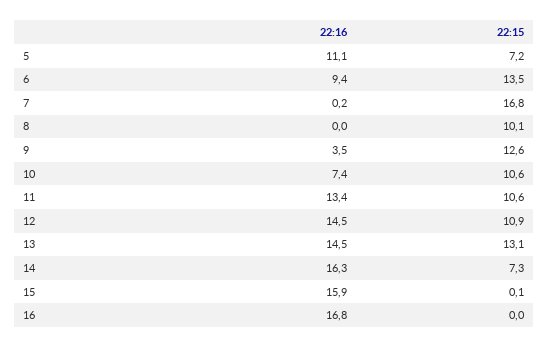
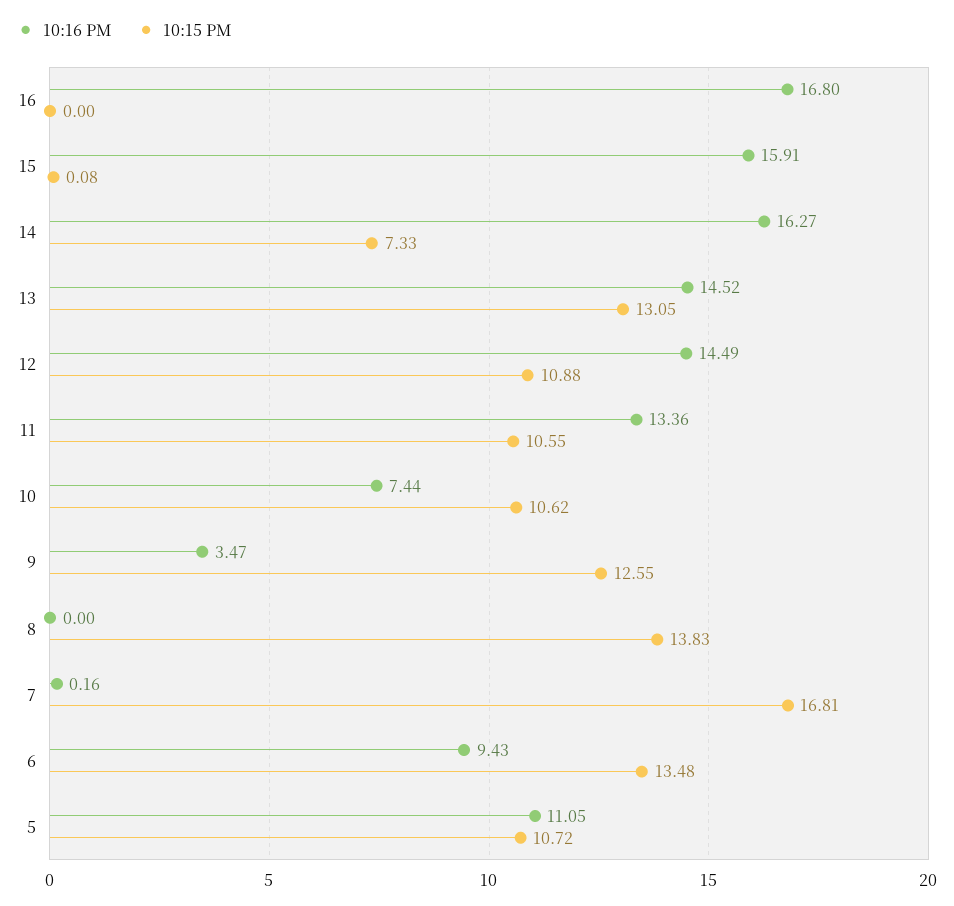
  {
    "22:16": {
      "5": 11.05,
      "6": 9.43,
      "7": 0.16,
      "8": 0,
      "9": 3.47,
      "10": 7.44,
      "11": 13.36,
      "12": 14.49,
      "13": 14.52,
      "14": 16.27,
      "15": 15.91,
      "16": 16.8
    },
    "22:15": {
-     "5": 7.2,
+     "5": 10.72,
      "6": 13.48,
      "7": 16.81,
-     "8": 10.1,
+     "8": 13.83,
      "9": 12.55,
      "10": 10.62,
      "11": 10.55,
      "12": 10.88,
      "13": 13.05,
      "14": 7.33,
      "15": 0.08,
      "16": 0
    }
  }

